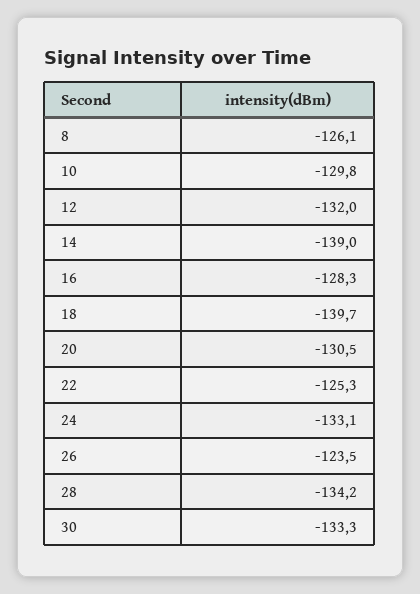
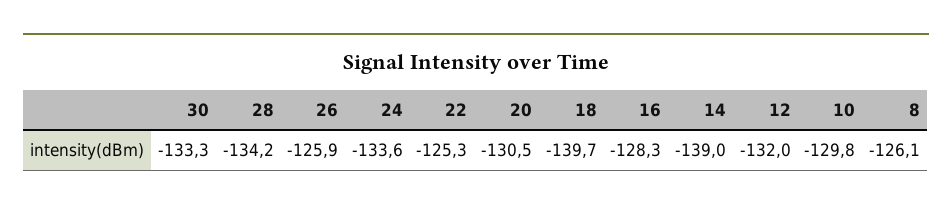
  {
    "8": -126.1,
    "10": -129.8,
    "12": -132,
    "14": -139,
    "16": -128.3,
    "18": -139.7,
    "20": -130.5,
    "22": -125.3,
-   "24": -133.1,
+   "24": -133.6,
-   "26": -123.5,
+   "26": -125.9,
    "28": -134.2,
    "30": -133.3
  }

